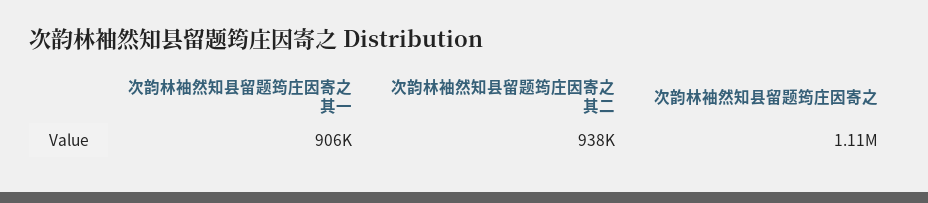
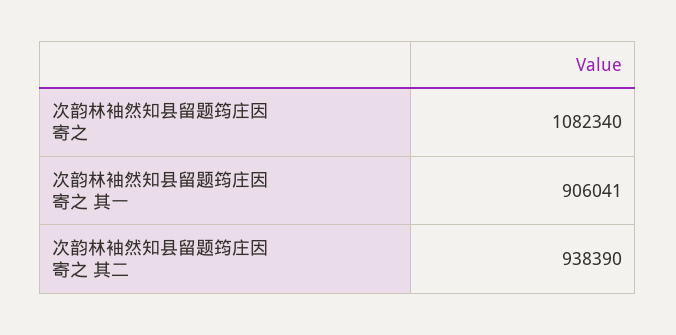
  {
    "次韵林袖然知县留题筠庄因寄之 其一": 906041,
    "次韵林袖然知县留题筠庄因寄之 其二": 938390,
-   "次韵林袖然知县留题筠庄因寄之": 1110000
+   "次韵林袖然知县留题筠庄因寄之": 1082340
  }

